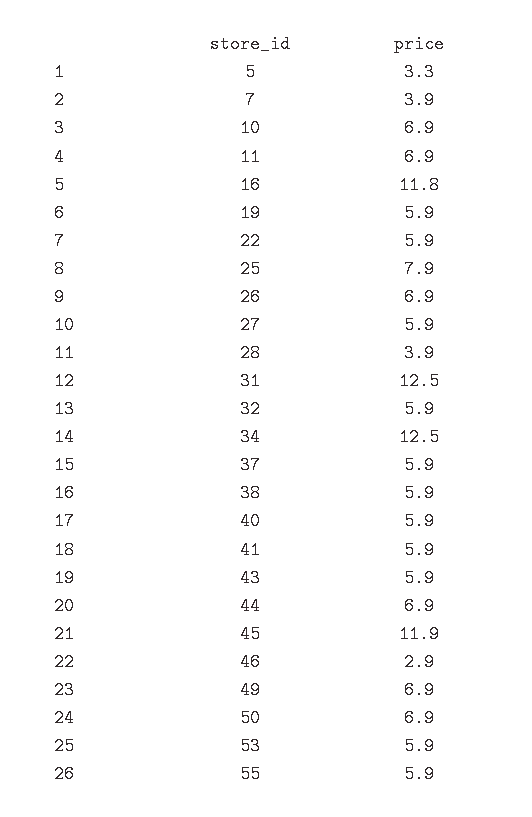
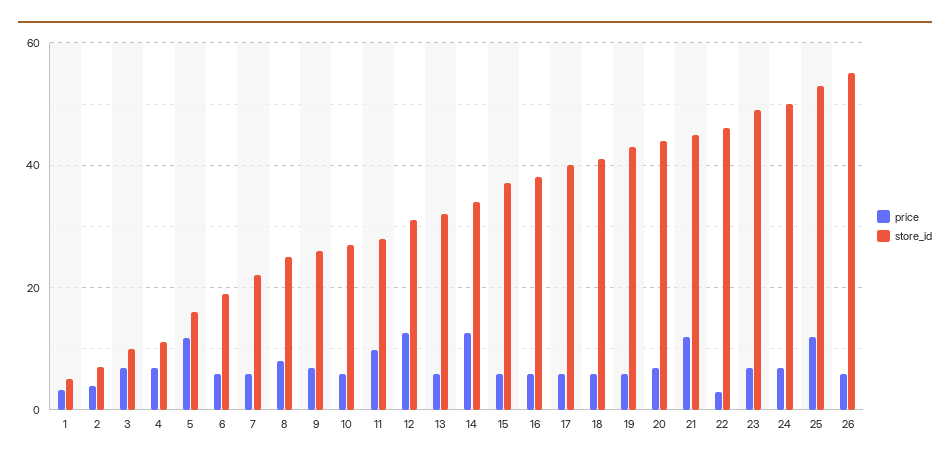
  {
    "store_id": {
      "1": 5,
      "2": 7,
      "3": 10,
      "4": 11,
      "5": 16,
      "6": 19,
      "7": 22,
      "8": 25,
      "9": 26,
      "10": 27,
      "11": 28,
      "12": 31,
      "13": 32,
      "14": 34,
      "15": 37,
      "16": 38,
      "17": 40,
      "18": 41,
      "19": 43,
      "20": 44,
      "21": 45,
      "22": 46,
      "23": 49,
      "24": 50,
      "25": 53,
      "26": 55
    },
    "price": {
      "1": 3.3,
      "2": 3.9,
      "3": 6.9,
      "4": 6.9,
      "5": 11.8,
      "6": 5.9,
      "7": 5.9,
      "8": 7.9,
      "9": 6.9,
      "10": 5.9,
-     "11": 3.9,
+     "11": 10,
      "12": 12.5,
      "13": 5.9,
      "14": 12.5,
      "15": 5.9,
      "16": 5.9,
      "17": 5.9,
      "18": 5.9,
      "19": 5.9,
      "20": 6.9,
      "21": 11.9,
      "22": 2.9,
      "23": 6.9,
      "24": 6.9,
-     "25": 5.9,
+     "25": 12,
      "26": 5.9
    }
  }

